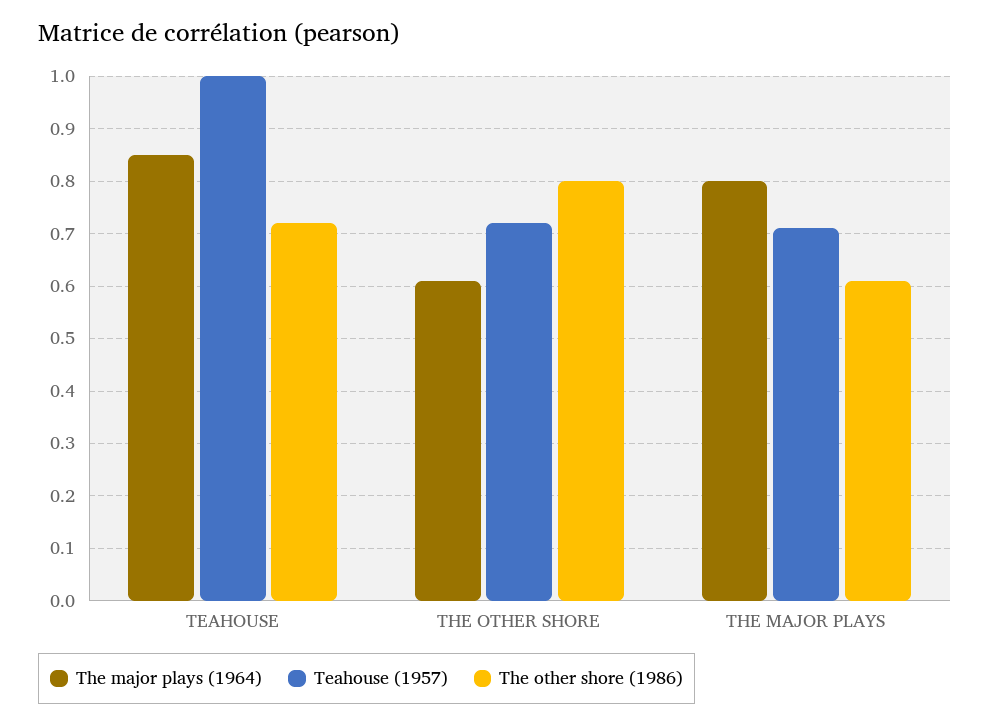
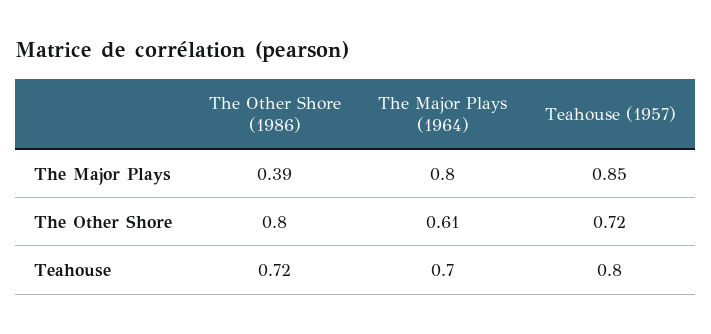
  {
    "The major plays (1964)": {
-     "TEAHOUSE": 0.85,
+     "TEAHOUSE": 0.7,
      "THE OTHER SHORE": 0.61,
      "THE MAJOR PLAYS": 0.8
    },
    "Teahouse (1957)": {
-     "TEAHOUSE": 1,
+     "TEAHOUSE": 0.8,
      "THE OTHER SHORE": 0.72,
-     "THE MAJOR PLAYS": 0.7
+     "THE MAJOR PLAYS": 0.85
    },
    "The other shore (1986)": {
      "TEAHOUSE": 0.72,
      "THE OTHER SHORE": 0.8,
-     "THE MAJOR PLAYS": 0.6
+     "THE MAJOR PLAYS": 0.39
    }
  }

